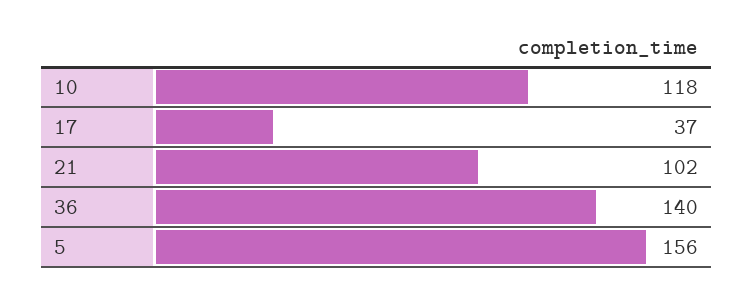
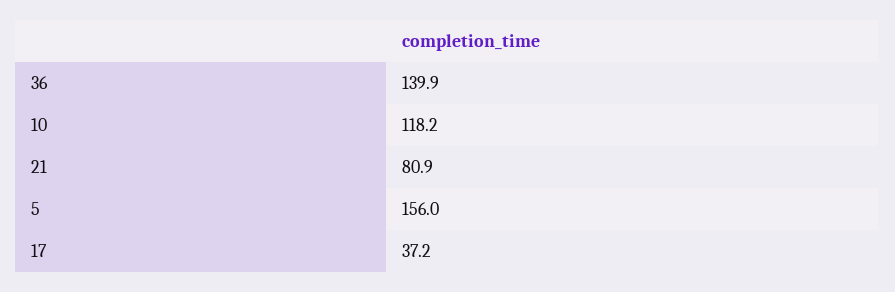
  {
    "10": 118.2,
    "17": 37.2,
-   "21": 102,
+   "21": 80.9,
    "36": 139.9,
    "5": 156
  }

